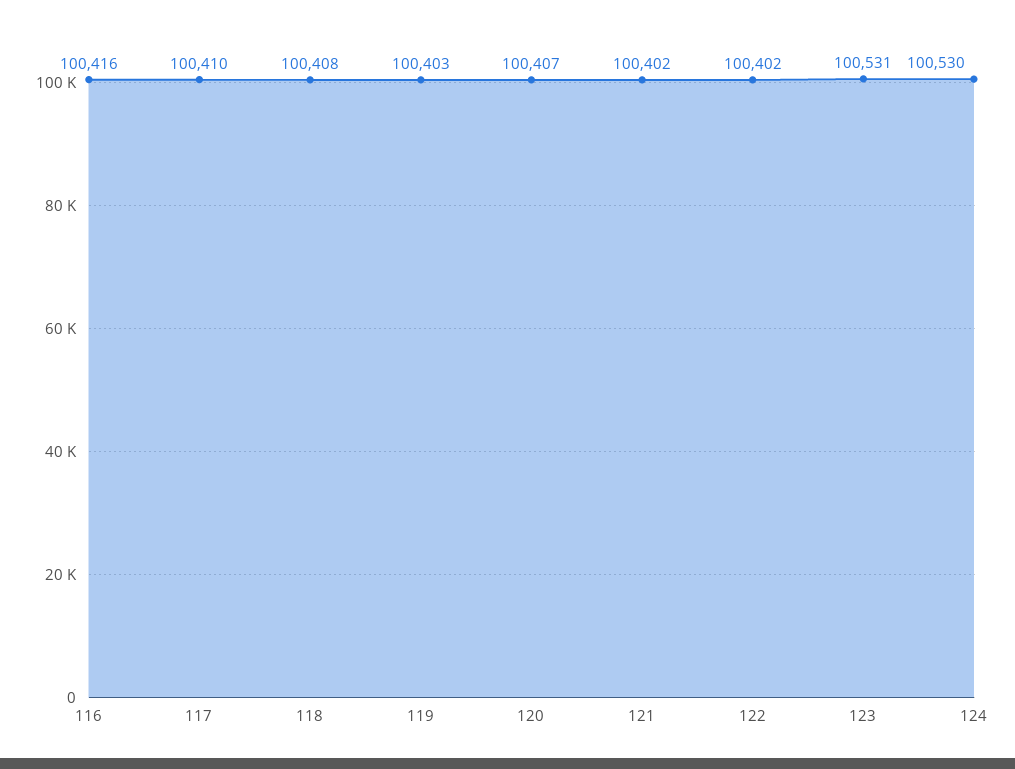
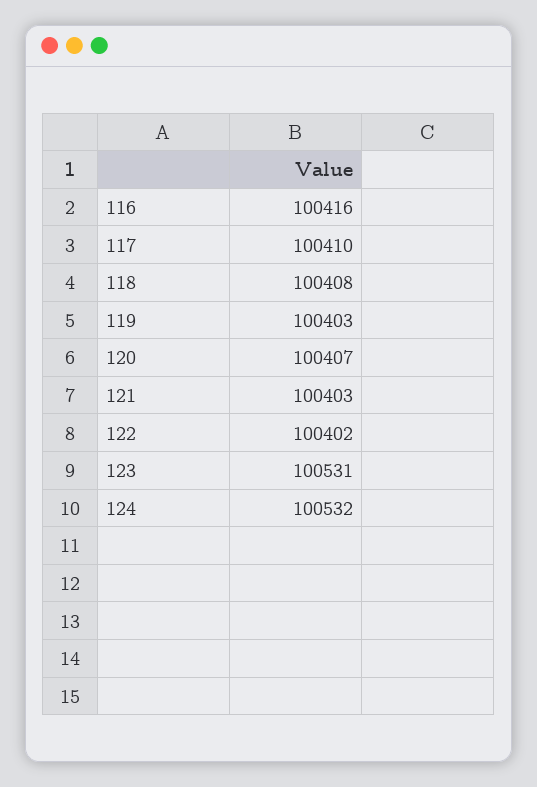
  {
    "116": 100416,
    "117": 100410,
    "118": 100408,
    "119": 100403,
    "120": 100407,
-   "121": 100402,
+   "121": 100403,
    "122": 100402,
    "123": 100531,
-   "124": 100530
+   "124": 100532
  }

